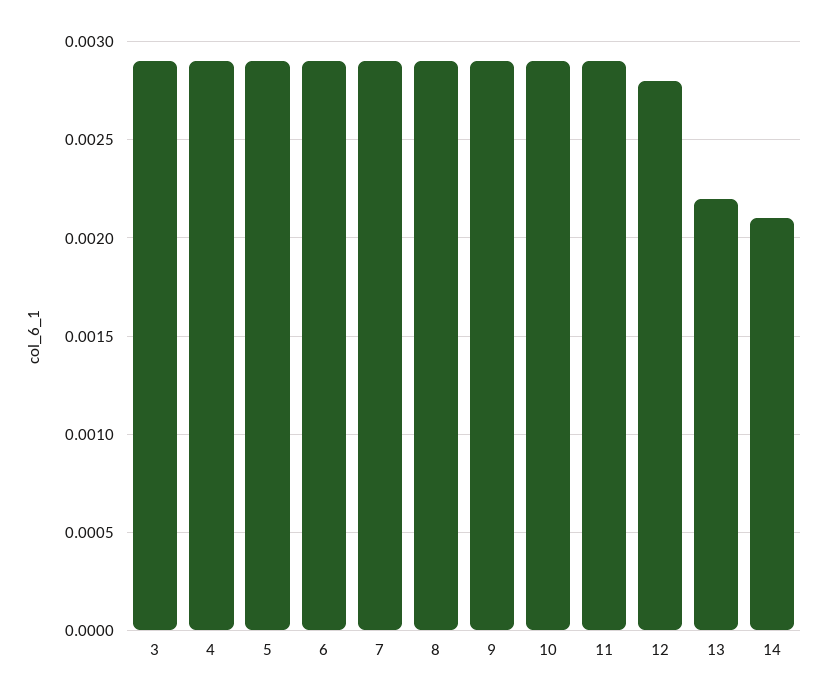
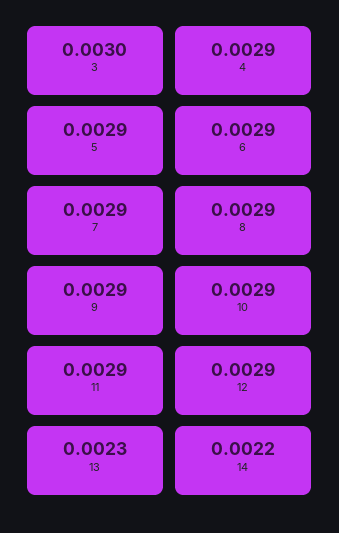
  {
-   "3": 0.0029,
+   "3": 0.003,
    "4": 0.0029,
    "5": 0.0029,
    "6": 0.0029,
    "7": 0.0029,
    "8": 0.0029,
    "9": 0.0029,
    "10": 0.0029,
    "11": 0.0029,
-   "12": 0.0028,
+   "12": 0.0029,
-   "13": 0.0022,
+   "13": 0.0023,
-   "14": 0.0021
+   "14": 0.0022
  }

